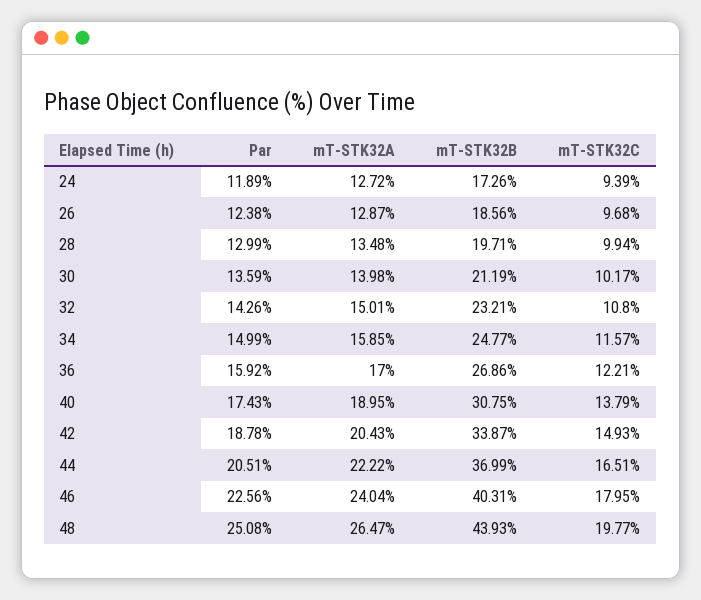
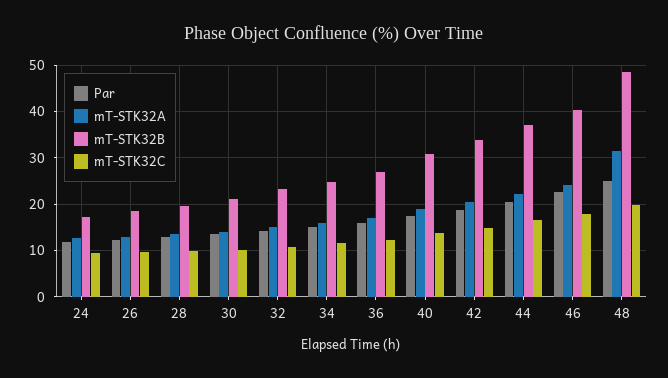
  {
    "Par": {
      "24": 11.89,
      "26": 12.38,
      "28": 12.99,
      "30": 13.59,
      "32": 14.26,
      "34": 14.99,
      "36": 15.92,
      "40": 17.43,
      "42": 18.78,
      "44": 20.51,
      "46": 22.56,
      "48": 25.08
    },
    "mT-STK32A": {
      "24": 12.72,
      "26": 12.87,
      "28": 13.48,
      "30": 13.98,
      "32": 15.01,
      "34": 15.85,
      "36": 17,
      "40": 18.95,
      "42": 20.43,
      "44": 22.22,
      "46": 24.04,
-     "48": 26.47
+     "48": 32
    },
    "mT-STK32B": {
      "24": 17.26,
      "26": 18.56,
      "28": 19.71,
      "30": 21.19,
      "32": 23.21,
      "34": 24.77,
      "36": 26.86,
      "40": 30.75,
      "42": 33.87,
      "44": 36.99,
      "46": 40.31,
-     "48": 43.93
+     "48": 48
    },
    "mT-STK32C": {
      "24": 9.39,
      "26": 9.68,
      "28": 9.94,
      "30": 10.17,
      "32": 10.8,
      "34": 11.57,
      "36": 12.21,
      "40": 13.79,
      "42": 14.93,
      "44": 16.51,
      "46": 17.95,
      "48": 19.77
    }
  }

